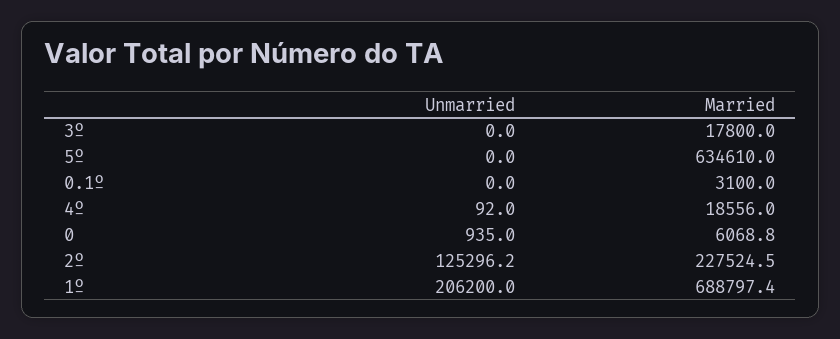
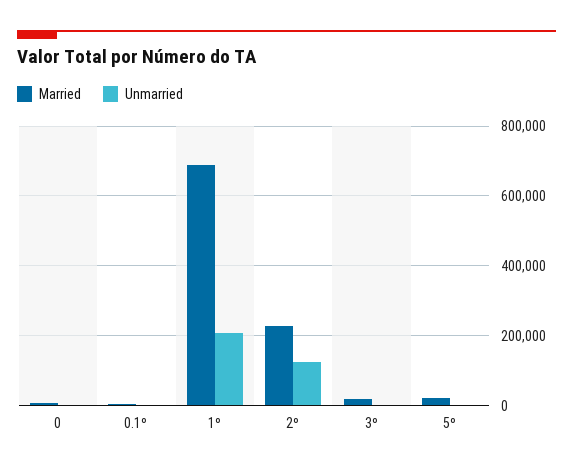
  {
    "Unmarried": {
      "3º": 0,
      "5º": 0,
      "0.1º": 0,
-     "4º": 92,
      "0": 935,
      "2º": 125296.2,
      "1º": 206200
    },
    "Married": {
      "3º": 17800,
-     "5º": 634610,
+     "5º": 20000,
      "0.1º": 3100,
-     "4º": 18556,
      "0": 6068.8,
      "2º": 227524.5,
      "1º": 688797.4
    }
  }

